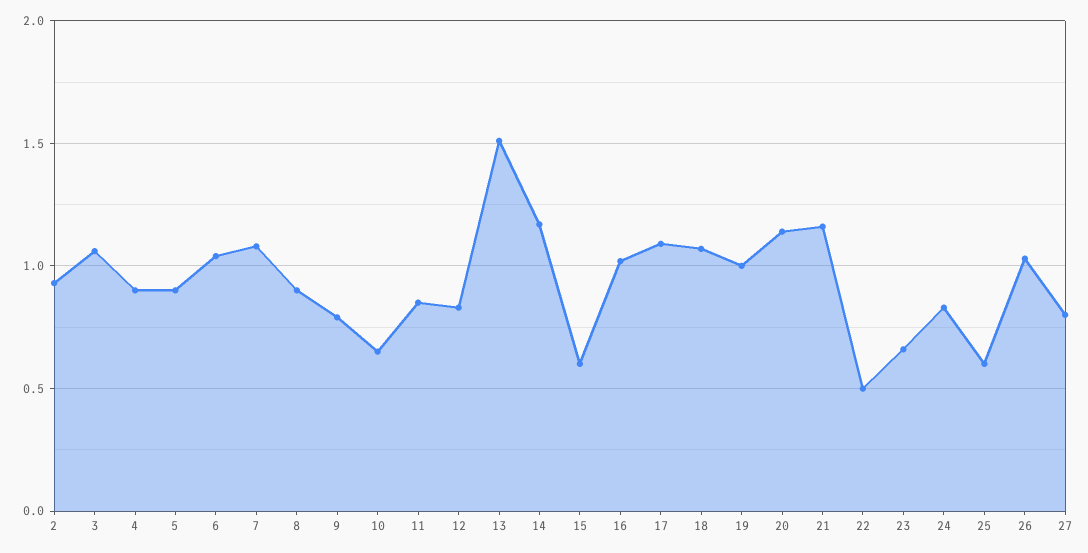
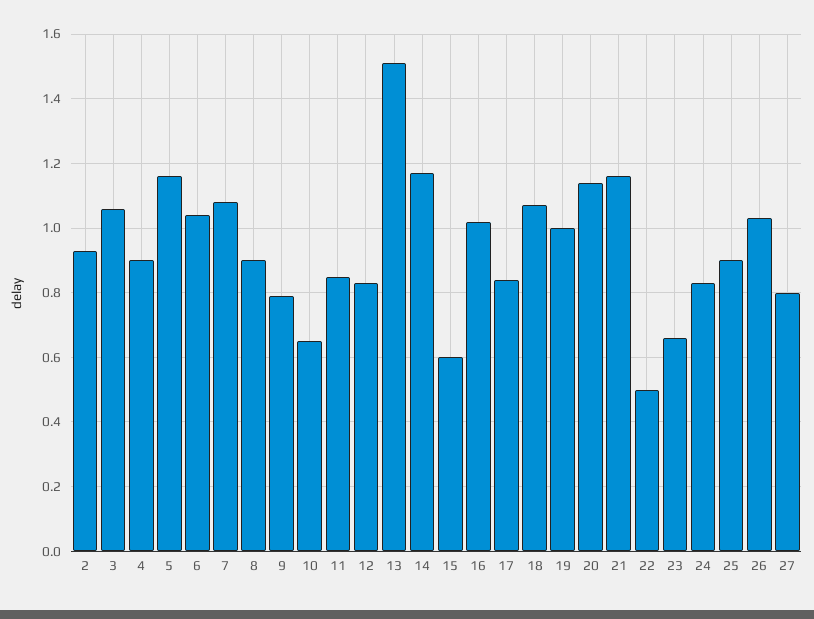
  {
    "2": 0.95,
    "3": 1.05,
    "4": 0.9,
-   "5": 0.9,
+   "5": 1.15,
    "6": 1.05,
    "7": 1.1,
    "8": 0.9,
    "9": 0.8,
    "10": 0.65,
    "11": 0.85,
    "12": 0.85,
    "13": 1.5,
    "14": 1.15,
    "15": 0.6,
    "16": 1,
-   "17": 1.1,
+   "17": 0.85,
    "18": 1.05,
    "19": 1,
    "20": 1.15,
    "21": 1.15,
    "22": 0.5,
    "23": 0.65,
    "24": 0.85,
-   "25": 0.6,
+   "25": 0.9,
    "26": 1.05,
    "27": 0.8
  }

